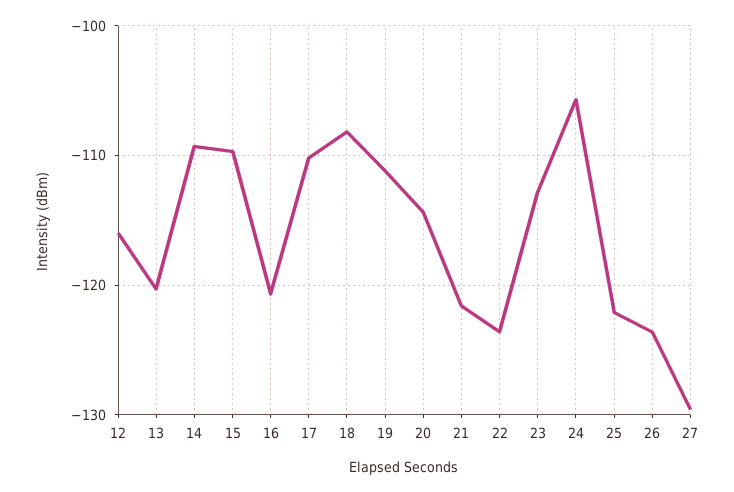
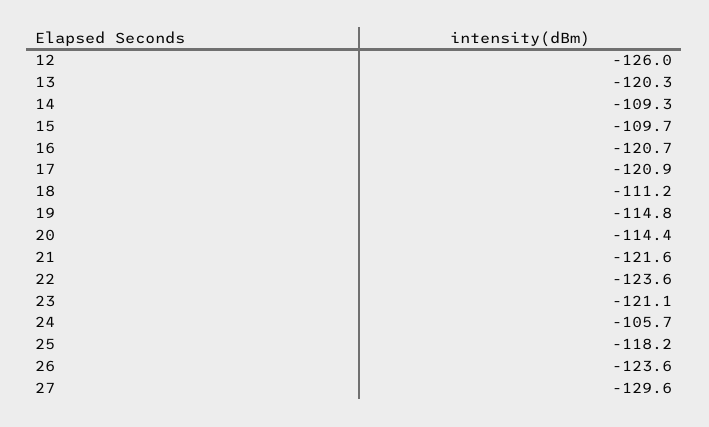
  {
-   "12": -116,
+   "12": -126,
    "13": -120.3,
    "14": -109.3,
    "15": -109.7,
    "16": -120.7,
-   "17": -110,
+   "17": -120.9,
-   "18": -108,
+   "18": -111.2,
-   "19": -111,
+   "19": -114.8,
    "20": -114.4,
    "21": -121.6,
    "22": -123.6,
-   "23": -113,
+   "23": -121.1,
    "24": -105.7,
-   "25": -122,
+   "25": -118.2,
    "26": -123.6,
    "27": -129.6
  }

